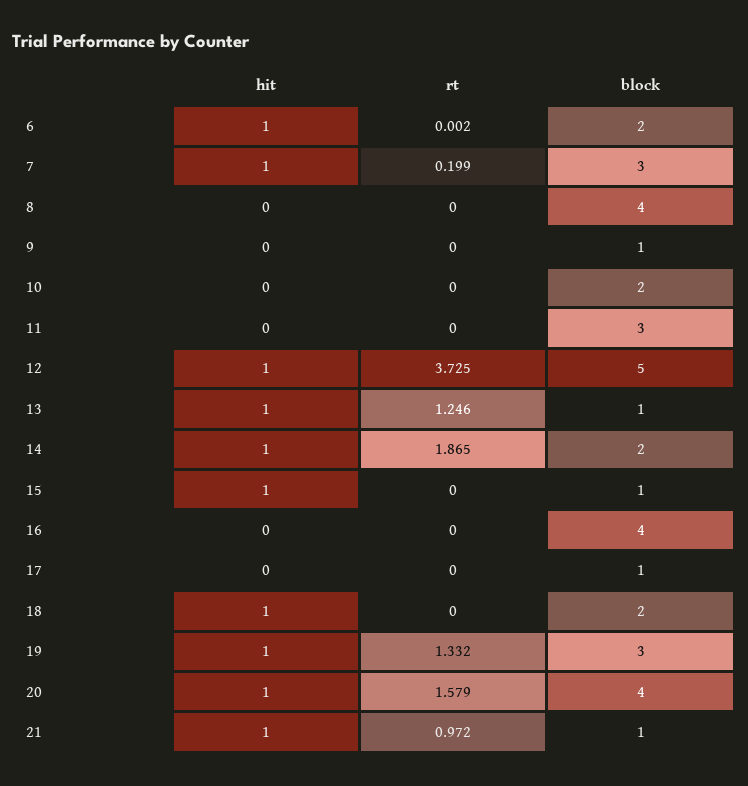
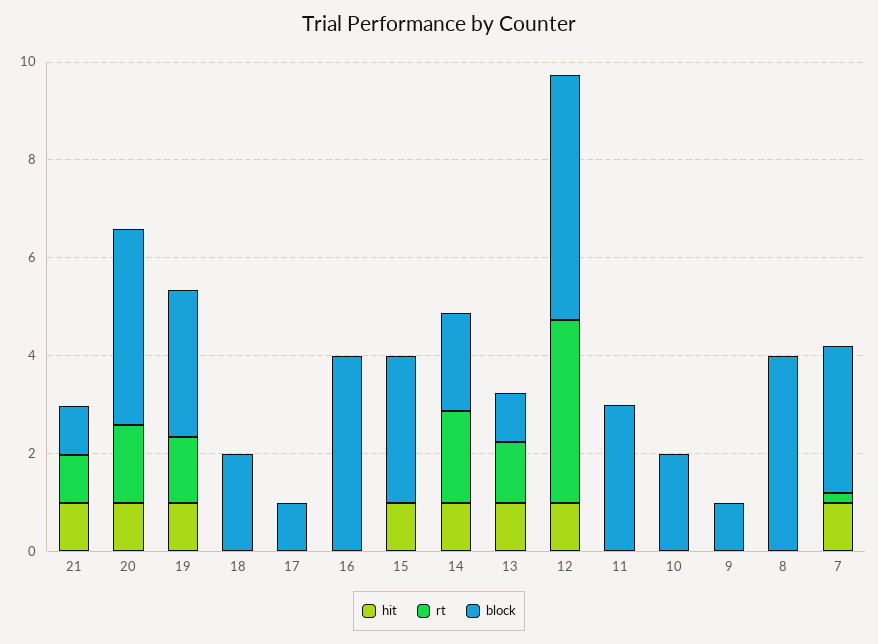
  {
    "hit": {
-     "6": 1,
      "7": 1,
      "8": 0,
      "9": 0,
      "10": 0,
      "11": 0,
      "12": 1,
      "13": 1,
      "14": 1,
      "15": 1,
      "16": 0,
      "17": 0,
-     "18": 1,
+     "18": 0,
      "19": 1,
      "20": 1,
      "21": 1
    },
    "rt": {
-     "6": 0.002,
      "7": 0.199,
      "8": 0,
      "9": 0,
      "10": 0,
      "11": 0,
      "12": 3.725,
      "13": 1.246,
      "14": 1.865,
      "15": 0,
      "16": 0,
      "17": 0,
      "18": 0,
      "19": 1.332,
      "20": 1.579,
      "21": 0.972
    },
    "block": {
-     "6": 2,
      "7": 3,
      "8": 4,
      "9": 1,
      "10": 2,
      "11": 3,
      "12": 5,
      "13": 1,
      "14": 2,
-     "15": 1,
+     "15": 3,
      "16": 4,
      "17": 1,
      "18": 2,
      "19": 3,
      "20": 4,
      "21": 1
    }
  }

